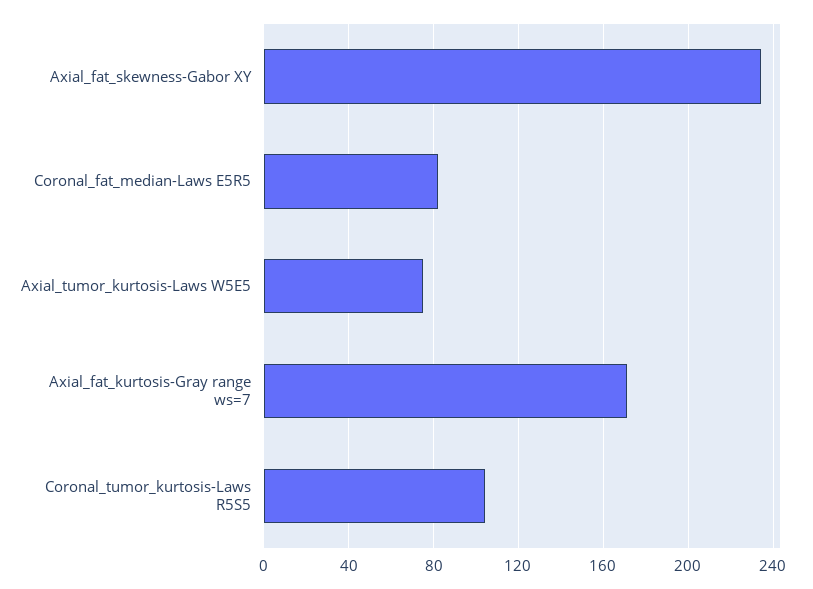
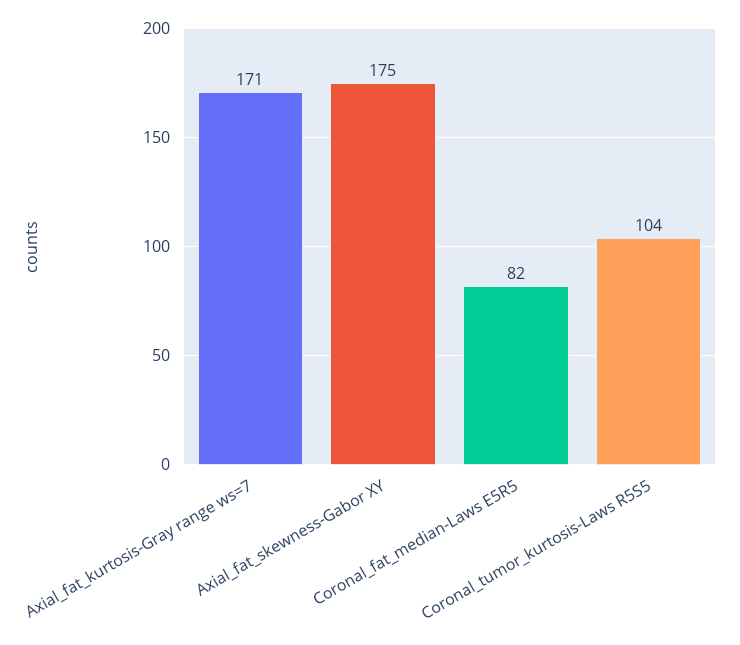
  {
-   "Axial_fat_skewness-Gabor XY": 235,
+   "Axial_fat_skewness-Gabor XY": 175,
    "Coronal_fat_median-Laws E5R5": 82,
-   "Axial_tumor_kurtosis-Laws W5E5": 75,
    "Axial_fat_kurtosis-Gray range ws=7": 171,
    "Coronal_tumor_kurtosis-Laws R5S5": 104
  }

